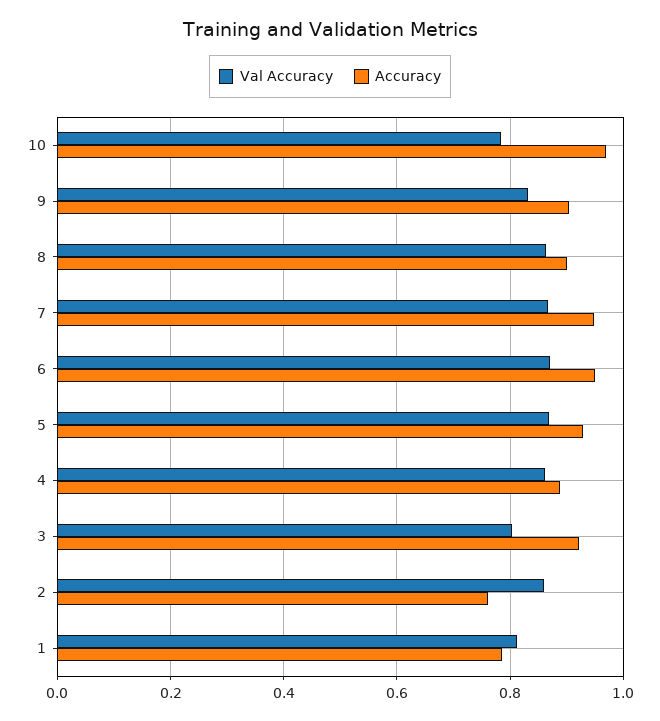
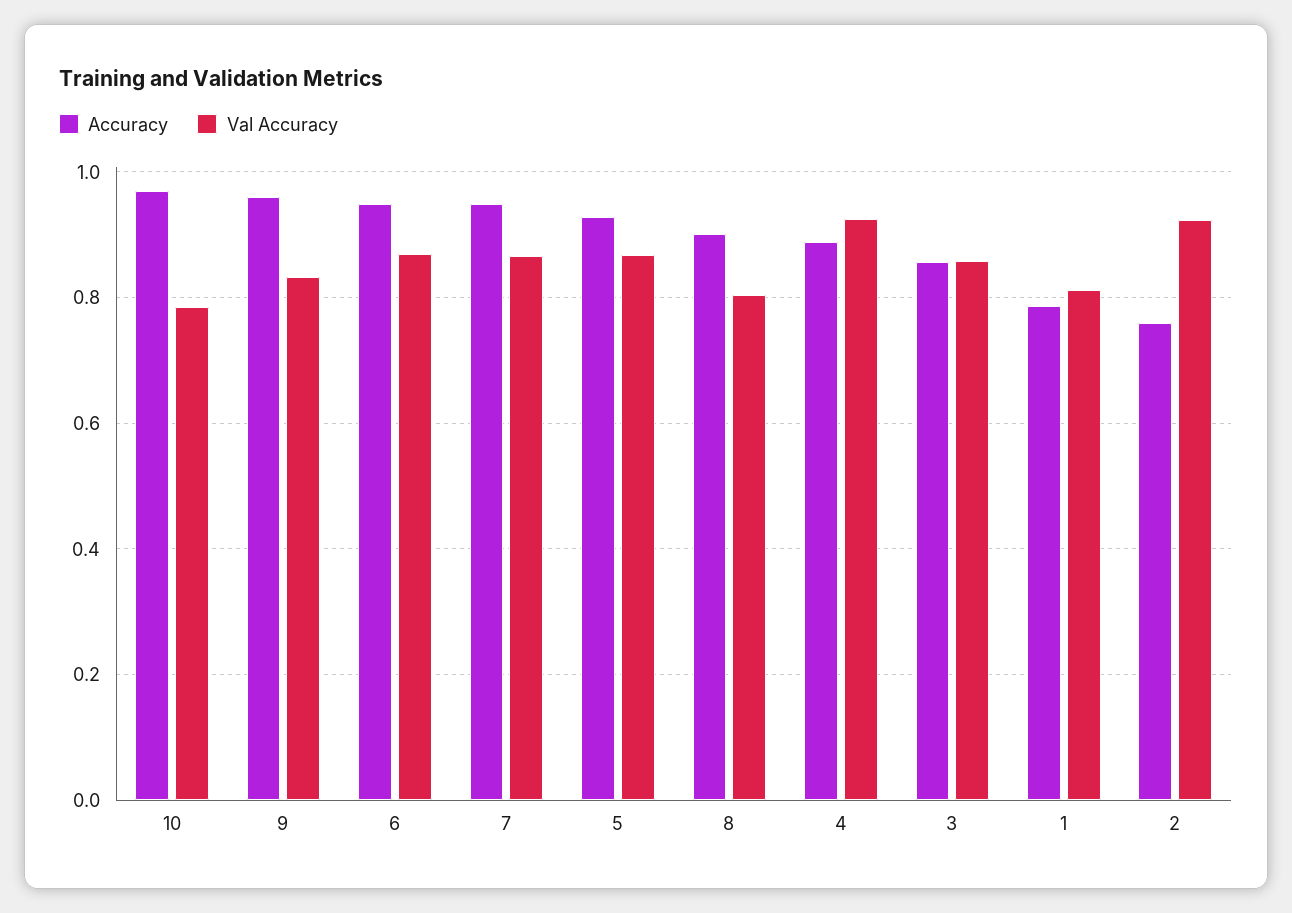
  {
    "Val Accuracy": {
      "10": 0.78,
      "9": 0.84,
-     "8": 0.86,
+     "8": 0.8,
      "7": 0.86,
      "6": 0.86,
      "5": 0.86,
-     "4": 0.86,
+     "4": 0.92,
-     "3": 0.8,
+     "3": 0.86,
-     "2": 0.86,
+     "2": 0.92,
      "1": 0.82
    },
    "Accuracy": {
      "10": 0.96,
-     "9": 0.9,
+     "9": 0.96,
      "8": 0.9,
      "7": 0.94,
      "6": 0.94,
      "5": 0.92,
      "4": 0.88,
-     "3": 0.92,
+     "3": 0.86,
      "2": 0.76,
      "1": 0.78
    }
  }

